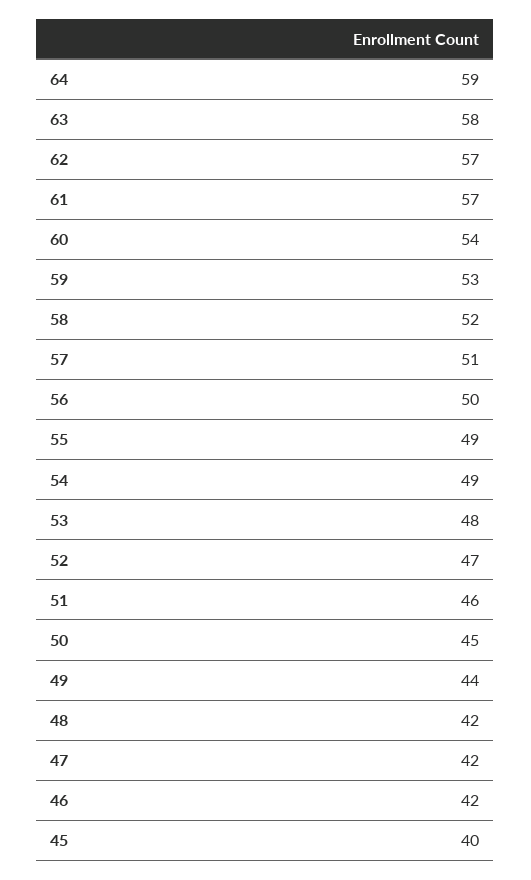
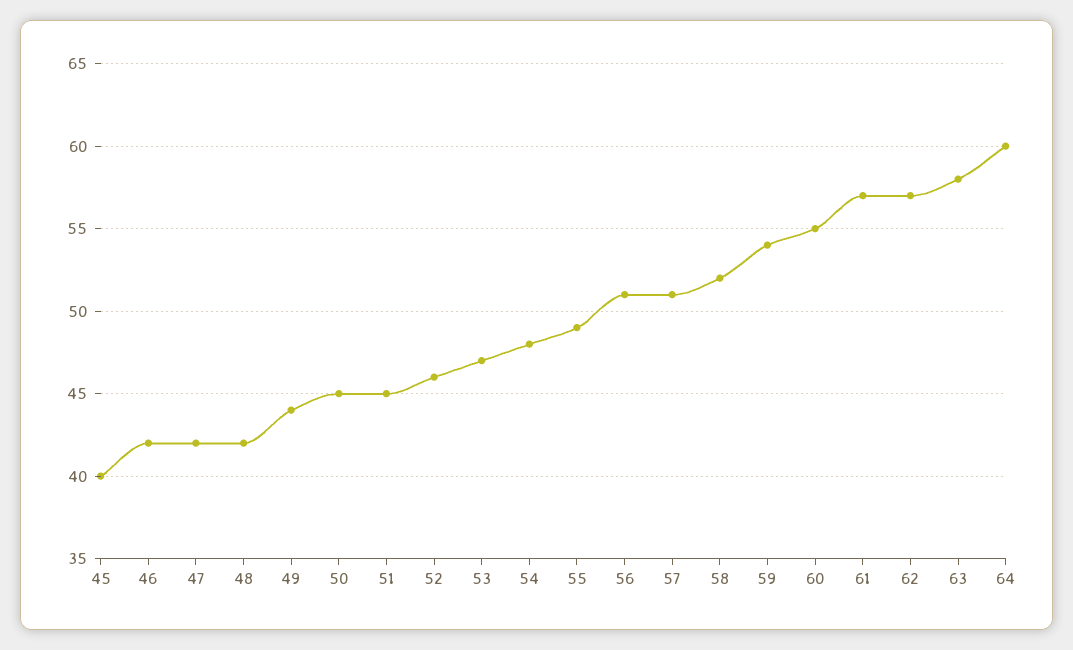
  {
-   "64": 59,
+   "64": 60,
    "63": 58,
    "62": 57,
    "61": 57,
-   "60": 54,
+   "60": 55,
-   "59": 53,
+   "59": 54,
    "58": 52,
    "57": 51,
-   "56": 50,
+   "56": 51,
    "55": 49,
-   "54": 49,
+   "54": 48,
-   "53": 48,
+   "53": 47,
-   "52": 47,
+   "52": 46,
-   "51": 46,
+   "51": 45,
    "50": 45,
    "49": 44,
    "48": 42,
    "47": 42,
    "46": 42,
    "45": 40
  }

